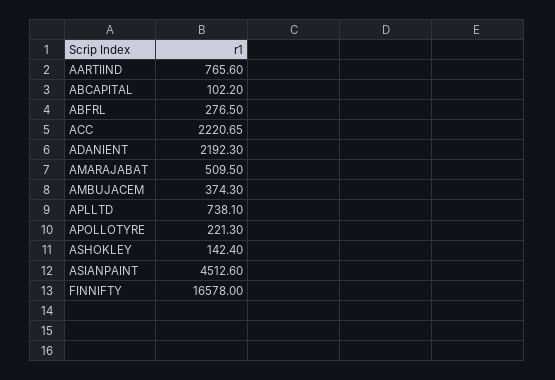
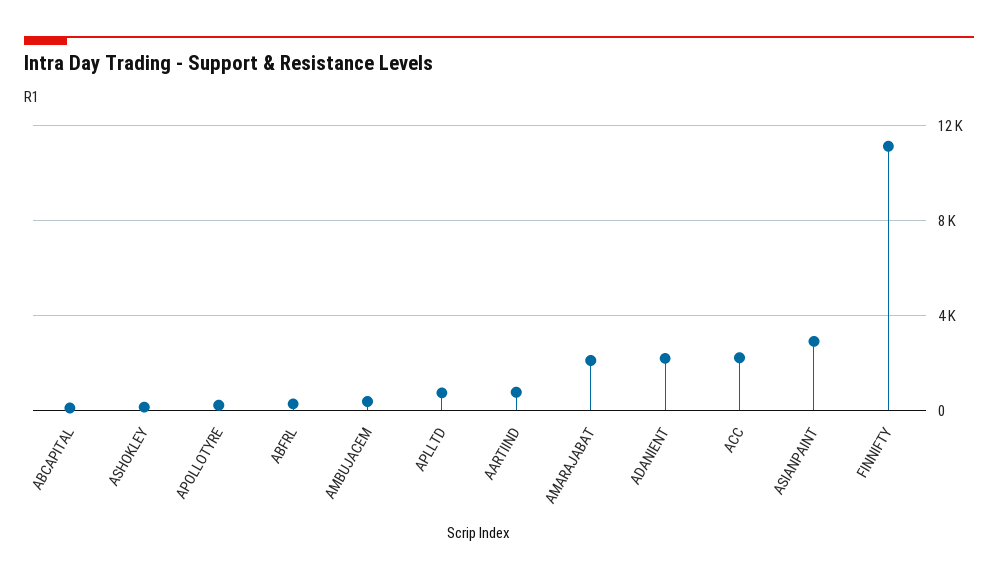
  {
    "AARTIIND": 765.6,
    "ABCAPITAL": 102.2,
    "ABFRL": 276.5,
    "ACC": 2220.65,
    "ADANIENT": 2192.3,
-   "AMARAJABAT": 509.5,
+   "AMARAJABAT": 2000,
    "AMBUJACEM": 374.3,
    "APLLTD": 738.1,
    "APOLLOTYRE": 221.3,
    "ASHOKLEY": 142.4,
-   "ASIANPAINT": 4512.6,
+   "ASIANPAINT": 3000,
-   "FINNIFTY": 16578
+   "FINNIFTY": 11000
  }

